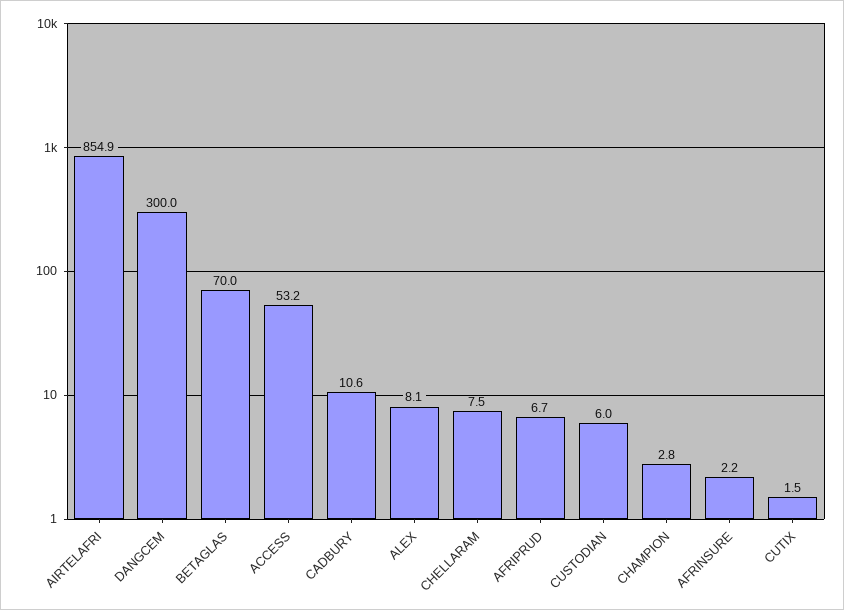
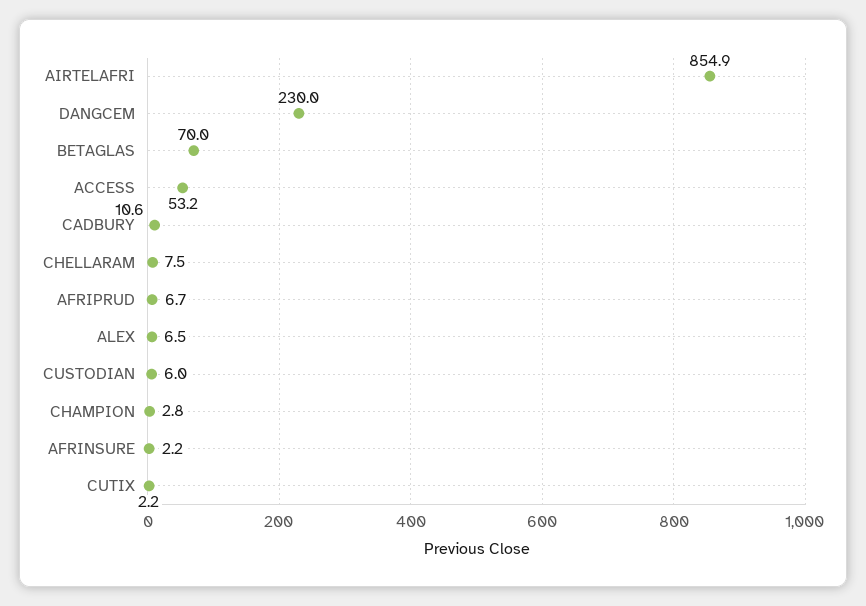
  {
    "AIRTELAFRI": 854.9,
-   "DANGCEM": 300,
+   "DANGCEM": 230,
    "BETAGLAS": 70,
    "ACCESS": 53.2,
    "CADBURY": 10.6,
-   "ALEX": 8.1,
+   "ALEX": 6.5,
    "CHELLARAM": 7.5,
    "AFRIPRUD": 6.7,
    "CUSTODIAN": 6,
    "CHAMPION": 2.8,
    "AFRINSURE": 2.2,
-   "CUTIX": 1.5
+   "CUTIX": 2.2
  }

